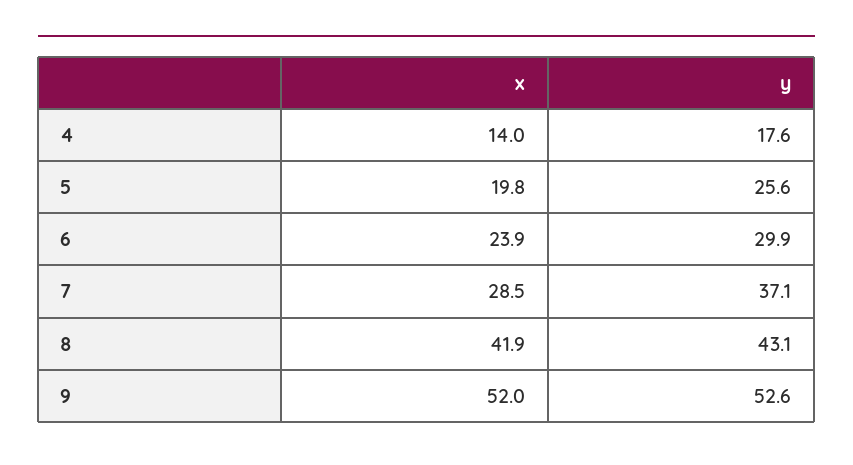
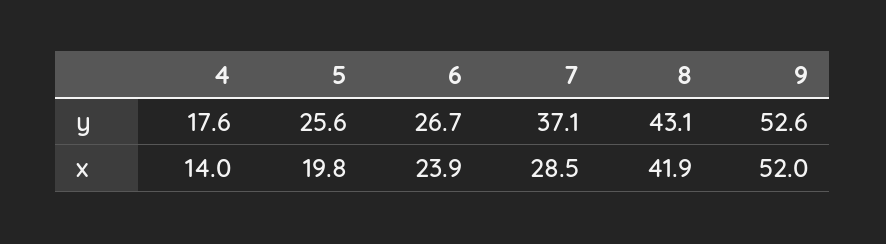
  {
    "x": {
      "4": 14,
      "5": 19.8,
      "6": 23.9,
      "7": 28.5,
      "8": 41.9,
      "9": 52
    },
    "y": {
      "4": 17.6,
      "5": 25.6,
-     "6": 29.9,
+     "6": 26.7,
      "7": 37.1,
      "8": 43.1,
      "9": 52.6
    }
  }

